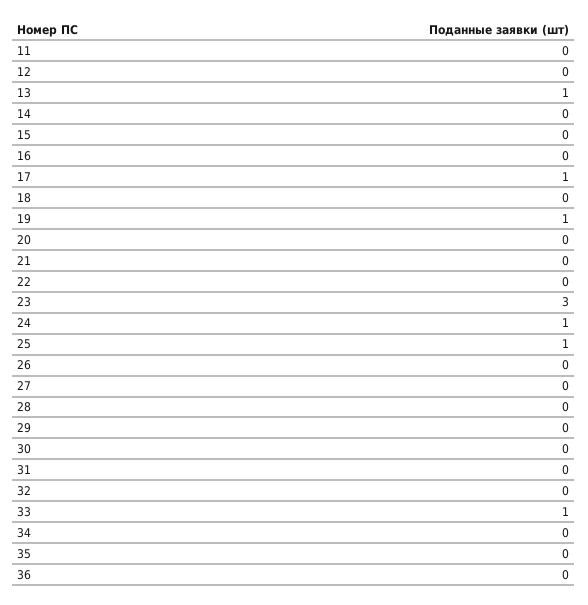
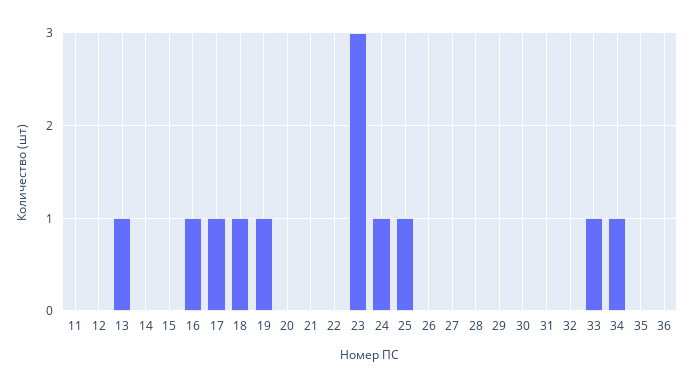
  {
    "11": 0,
    "12": 0,
    "13": 1,
    "14": 0,
    "15": 0,
-   "16": 0,
+   "16": 1,
    "17": 1,
-   "18": 0,
+   "18": 1,
    "19": 1,
    "20": 0,
    "21": 0,
    "22": 0,
    "23": 3,
    "24": 1,
    "25": 1,
    "26": 0,
    "27": 0,
    "28": 0,
    "29": 0,
    "30": 0,
    "31": 0,
    "32": 0,
    "33": 1,
-   "34": 0,
+   "34": 1,
    "35": 0,
    "36": 0
  }

